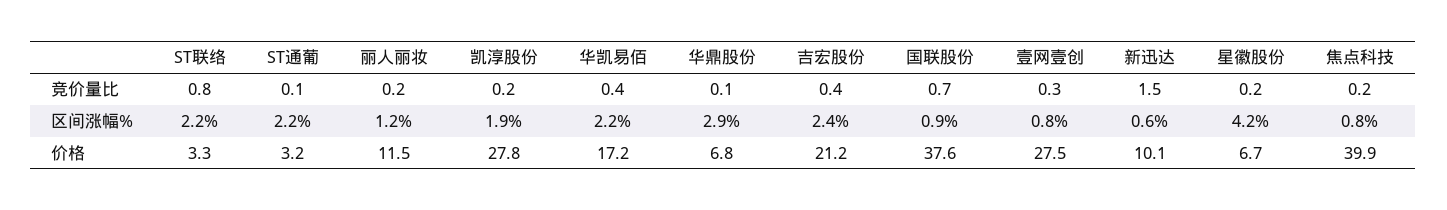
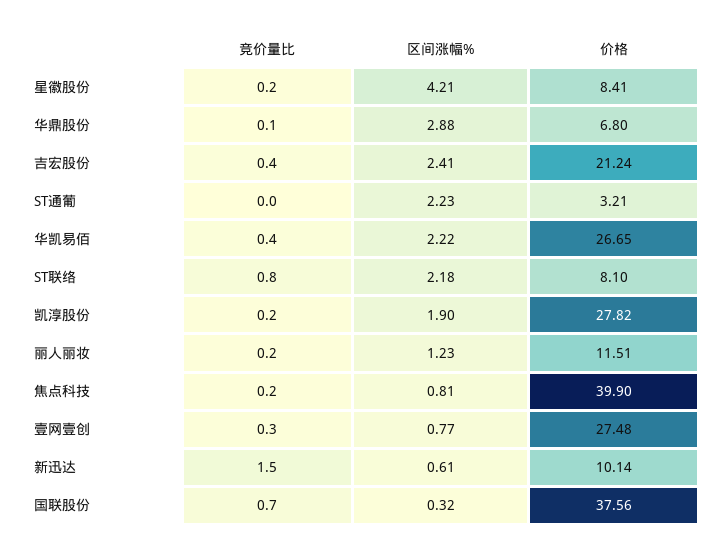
  {
    "ST联络": {
      "竞价量比": 0.8,
      "区间涨幅%": 2.18,
-     "价格": 3.3
+     "价格": 8.1
    },
    "ST通葡": {
-     "竞价量比": 0.1,
+     "竞价量比": 0,
      "区间涨幅%": 2.23,
      "价格": 3.21
    },
    "丽人丽妆": {
      "竞价量比": 0.2,
      "区间涨幅%": 1.23,
      "价格": 11.51
    },
    "凯淳股份": {
      "竞价量比": 0.2,
      "区间涨幅%": 1.9,
      "价格": 27.82
    },
    "华凯易佰": {
      "竞价量比": 0.4,
      "区间涨幅%": 2.22,
-     "价格": 17.2
+     "价格": 26.65
    },
    "华鼎股份": {
      "竞价量比": 0.1,
      "区间涨幅%": 2.88,
      "价格": 6.8
    },
    "吉宏股份": {
      "竞价量比": 0.4,
      "区间涨幅%": 2.41,
      "价格": 21.24
    },
    "国联股份": {
      "竞价量比": 0.7,
-     "区间涨幅%": 0.9,
+     "区间涨幅%": 0.32,
      "价格": 37.56
    },
    "壹网壹创": {
      "竞价量比": 0.3,
      "区间涨幅%": 0.77,
      "价格": 27.48
    },
    "新迅达": {
      "竞价量比": 1.5,
      "区间涨幅%": 0.61,
      "价格": 10.14
    },
    "星徽股份": {
      "竞价量比": 0.2,
      "区间涨幅%": 4.21,
-     "价格": 6.7
+     "价格": 8.41
    },
    "焦点科技": {
      "竞价量比": 0.2,
      "区间涨幅%": 0.81,
      "价格": 39.9
    }
  }

